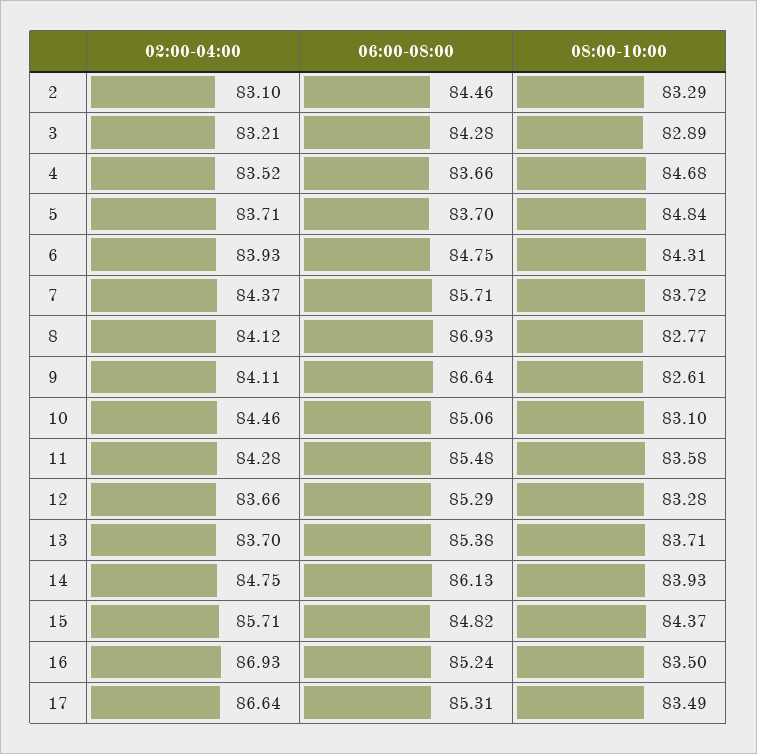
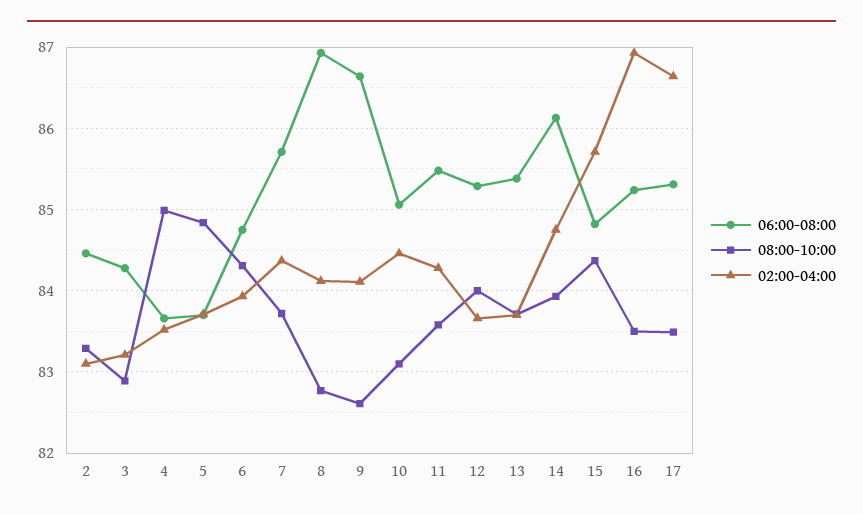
  {
    "02:00-04:00": {
      "2": 83.1,
      "3": 83.21,
      "4": 83.52,
      "5": 83.71,
      "6": 83.93,
      "7": 84.37,
      "8": 84.12,
      "9": 84.11,
      "10": 84.46,
      "11": 84.28,
      "12": 83.66,
      "13": 83.7,
      "14": 84.75,
      "15": 85.71,
      "16": 86.93,
      "17": 86.64
    },
    "06:00-08:00": {
      "2": 84.46,
      "3": 84.28,
      "4": 83.66,
      "5": 83.7,
      "6": 84.75,
      "7": 85.71,
      "8": 86.93,
      "9": 86.64,
      "10": 85.06,
      "11": 85.48,
      "12": 85.29,
      "13": 85.38,
      "14": 86.13,
      "15": 84.82,
      "16": 85.24,
      "17": 85.31
    },
    "08:00-10:00": {
      "2": 83.29,
      "3": 82.89,
-     "4": 84.68,
+     "4": 85,
      "5": 84.84,
      "6": 84.31,
      "7": 83.72,
      "8": 82.77,
      "9": 82.61,
      "10": 83.1,
      "11": 83.58,
-     "12": 83.28,
+     "12": 84,
      "13": 83.71,
      "14": 83.93,
      "15": 84.37,
      "16": 83.5,
      "17": 83.49
    }
  }

